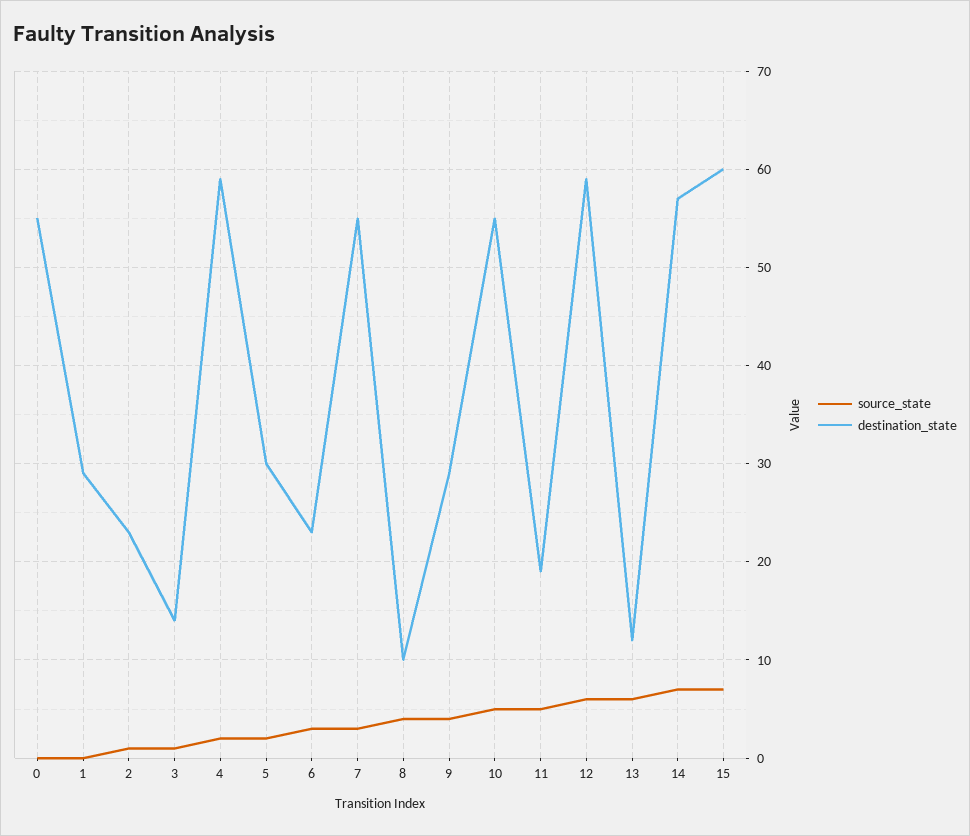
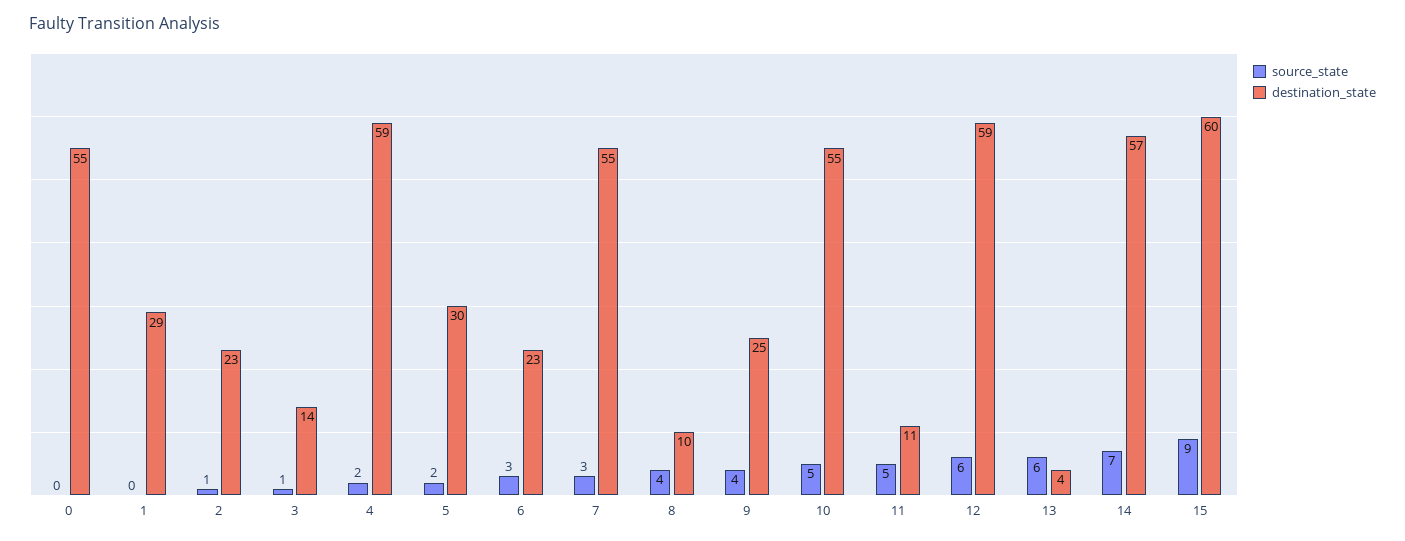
  {
    "source_state": {
      "0": 0,
      "1": 0,
      "2": 1,
      "3": 1,
      "4": 2,
      "5": 2,
      "6": 3,
      "7": 3,
      "8": 4,
      "9": 4,
      "10": 5,
      "11": 5,
      "12": 6,
      "13": 6,
      "14": 7,
-     "15": 7
+     "15": 9
    },
    "destination_state": {
      "0": 55,
      "1": 29,
      "2": 23,
      "3": 14,
      "4": 59,
      "5": 30,
      "6": 23,
      "7": 55,
      "8": 10,
-     "9": 29,
+     "9": 25,
      "10": 55,
-     "11": 19,
+     "11": 11,
      "12": 59,
-     "13": 12,
+     "13": 4,
      "14": 57,
      "15": 60
    }
  }

